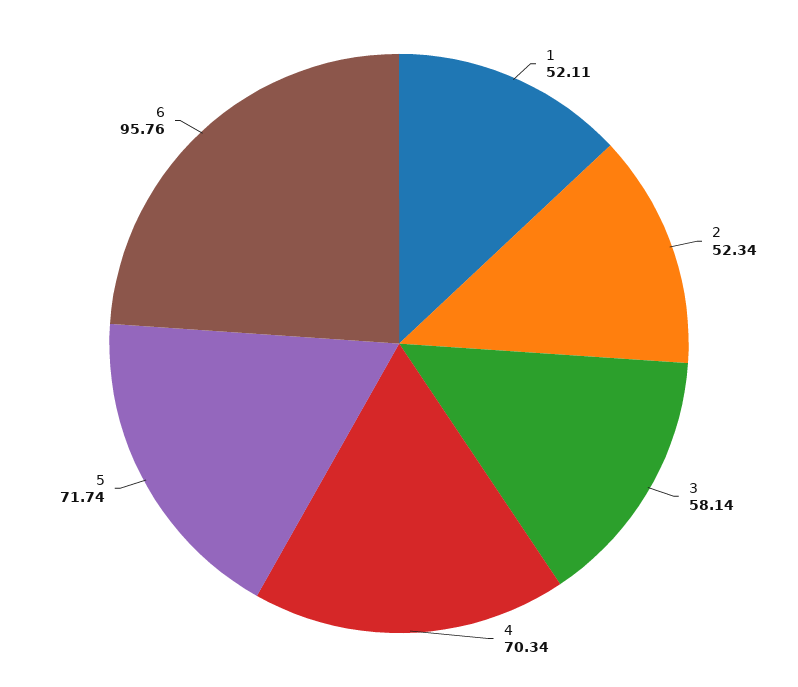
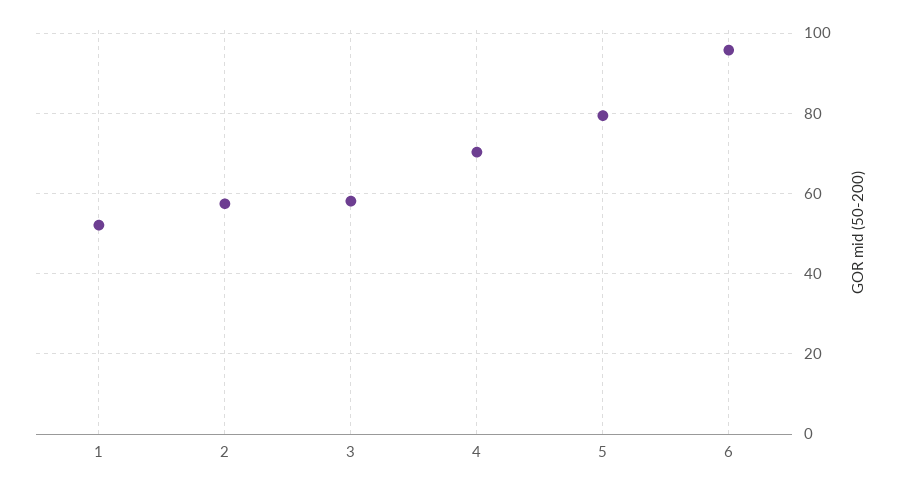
  {
    "1": 52.11,
-   "2": 52.34,
+   "2": 58,
    "3": 58.14,
    "4": 70.34,
-   "5": 71.74,
+   "5": 80,
    "6": 95.76
  }

